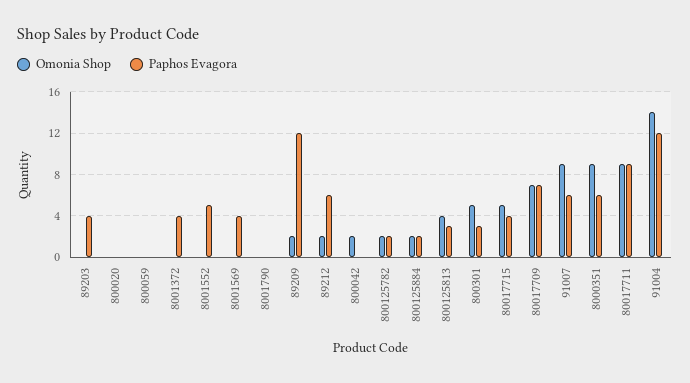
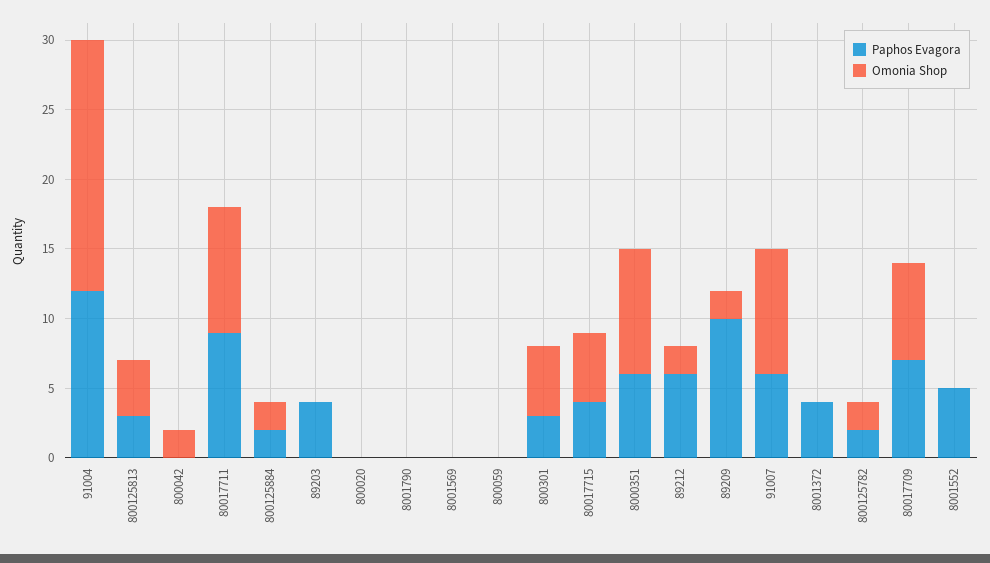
  {
    "Omonia Shop": {
      "89203": 0,
      "800020": 0,
      "800059": 0,
      "8001372": 0,
      "8001552": 0,
      "8001569": 0,
      "8001790": 0,
      "89209": 2,
      "89212": 2,
      "800042": 2,
      "800125782": 2,
      "800125884": 2,
      "800125813": 4,
      "800301": 5,
      "80017715": 5,
      "80017709": 7,
      "91007": 9,
      "8000351": 9,
      "80017711": 9,
-     "91004": 14
+     "91004": 18
    },
    "Paphos Evagora": {
      "89203": 4,
      "800020": 0,
      "800059": 0,
      "8001372": 4,
      "8001552": 5,
-     "8001569": 4,
+     "8001569": 0,
      "8001790": 0,
-     "89209": 12,
+     "89209": 10,
      "89212": 6,
      "800042": 0,
      "800125782": 2,
      "800125884": 2,
      "800125813": 3,
      "800301": 3,
      "80017715": 4,
      "80017709": 7,
      "91007": 6,
      "8000351": 6,
      "80017711": 9,
      "91004": 12
    }
  }

